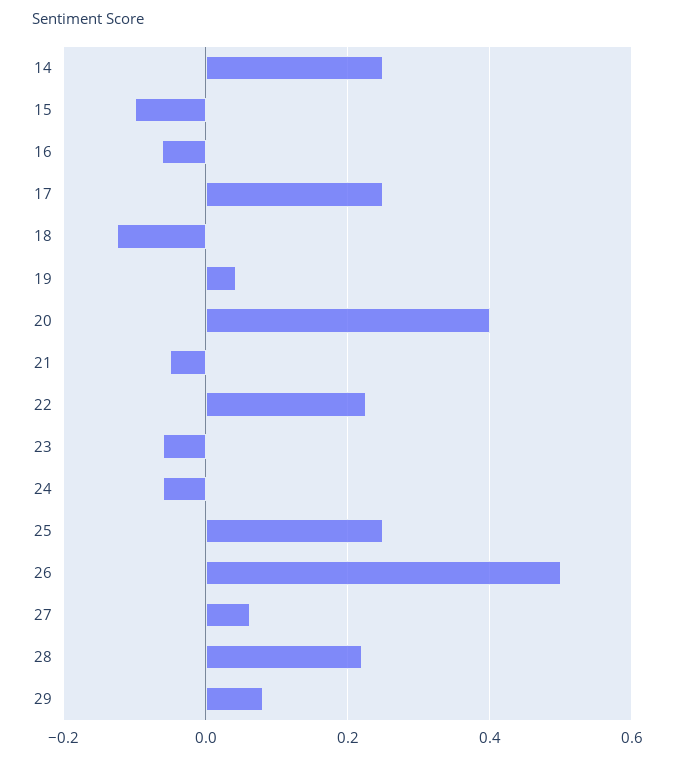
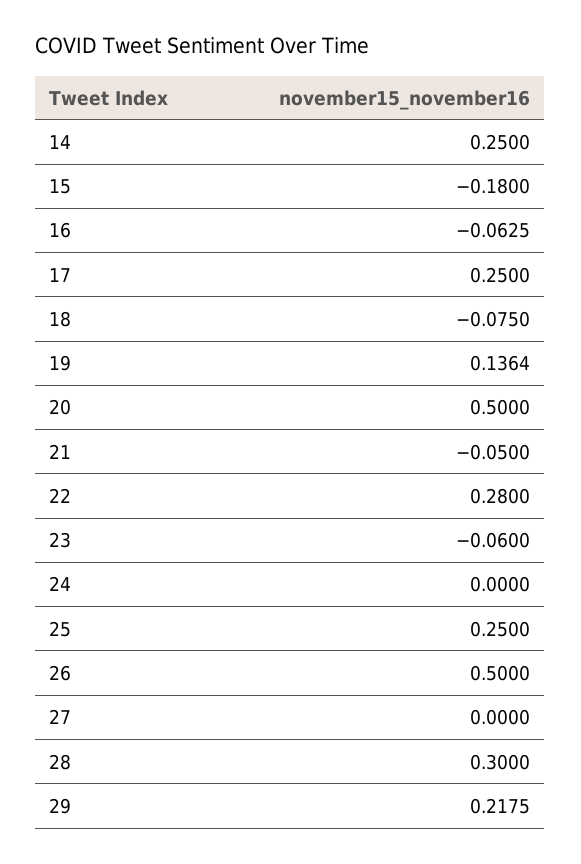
  {
    "14": 0.25,
-   "15": -0.1,
+   "15": -0.18,
    "16": -0.0625,
    "17": 0.25,
-   "18": -0.12,
+   "18": -0.075,
-   "19": 0.04,
+   "19": 0.1364,
-   "20": 0.4,
+   "20": 0.5,
    "21": -0.05,
-   "22": 0.22,
+   "22": 0.28,
    "23": -0.06,
-   "24": -0.06,
+   "24": 0,
    "25": 0.25,
    "26": 0.5,
-   "27": 0.06,
+   "27": 0,
-   "28": 0.22,
+   "28": 0.3,
-   "29": 0.08
+   "29": 0.2175
  }

